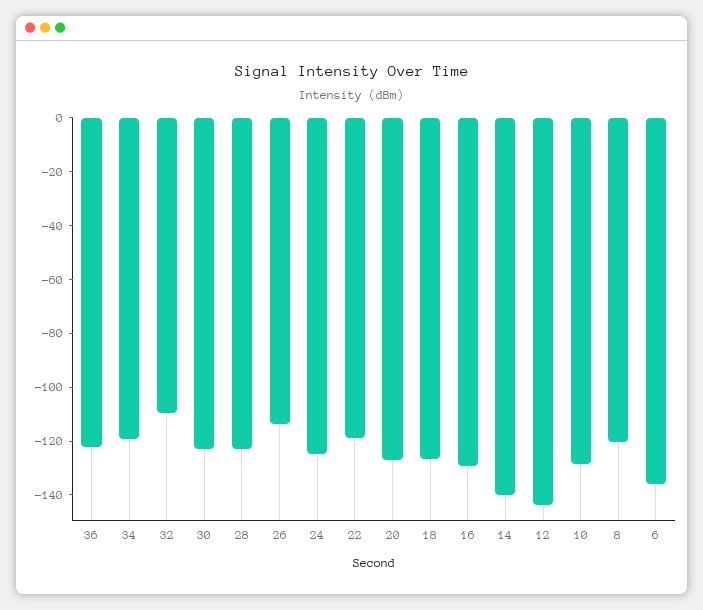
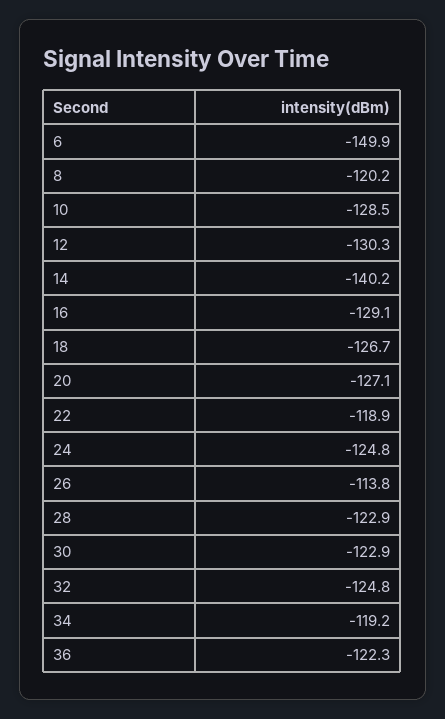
  {
    "36": -122.3,
    "34": -119.2,
-   "32": -110,
+   "32": -124.8,
    "30": -122.9,
    "28": -122.9,
    "26": -113.8,
    "24": -124.8,
    "22": -118.9,
    "20": -127.1,
    "18": -126.7,
    "16": -129.1,
    "14": -140.2,
-   "12": -145,
+   "12": -130.3,
    "10": -128.5,
    "8": -120.2,
-   "6": -135
+   "6": -149.9
  }

